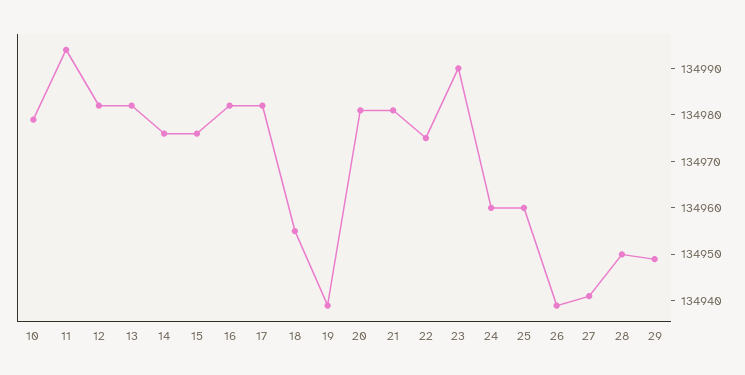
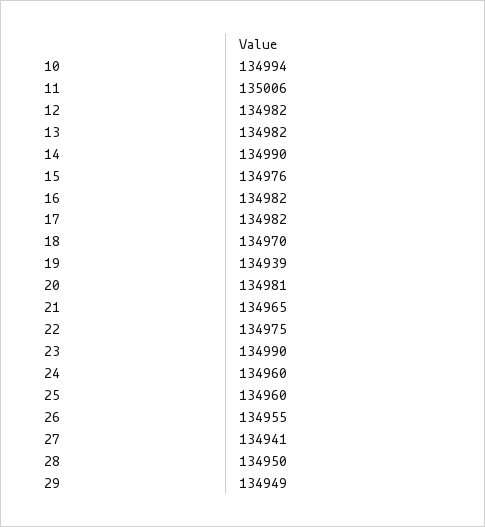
  {
-   "10": 134980,
+   "10": 134994,
-   "11": 134995,
+   "11": 135006,
    "12": 134982,
    "13": 134982,
-   "14": 134975,
+   "14": 134990,
    "15": 134976,
    "16": 134982,
    "17": 134982,
-   "18": 134955,
+   "18": 134970,
    "19": 134939,
    "20": 134981,
-   "21": 134980,
+   "21": 134965,
    "22": 134975,
    "23": 134990,
    "24": 134960,
    "25": 134960,
-   "26": 134940,
+   "26": 134955,
    "27": 134941,
    "28": 134950,
    "29": 134949
  }

